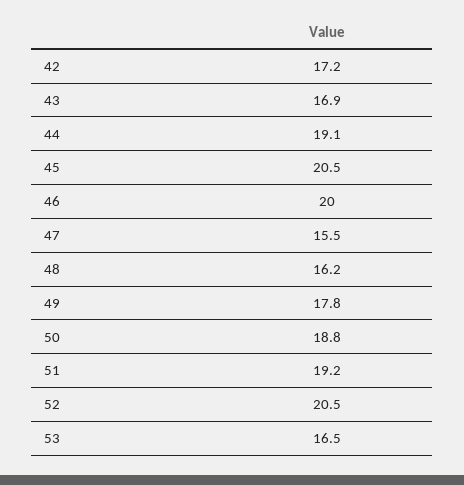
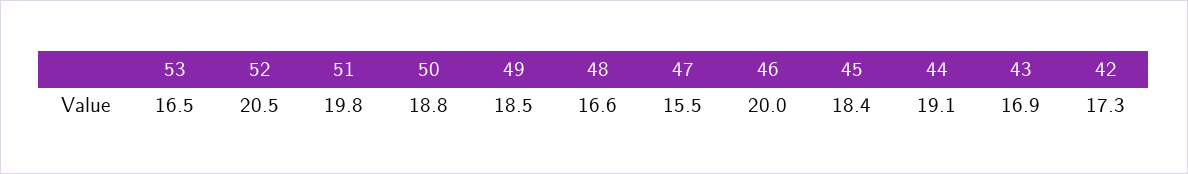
  {
-   "42": 17.2,
+   "42": 17.3,
    "43": 16.9,
    "44": 19.1,
-   "45": 20.5,
+   "45": 18.4,
    "46": 20,
    "47": 15.5,
-   "48": 16.2,
+   "48": 16.6,
-   "49": 17.8,
+   "49": 18.5,
    "50": 18.8,
-   "51": 19.2,
+   "51": 19.8,
    "52": 20.5,
    "53": 16.5
  }

